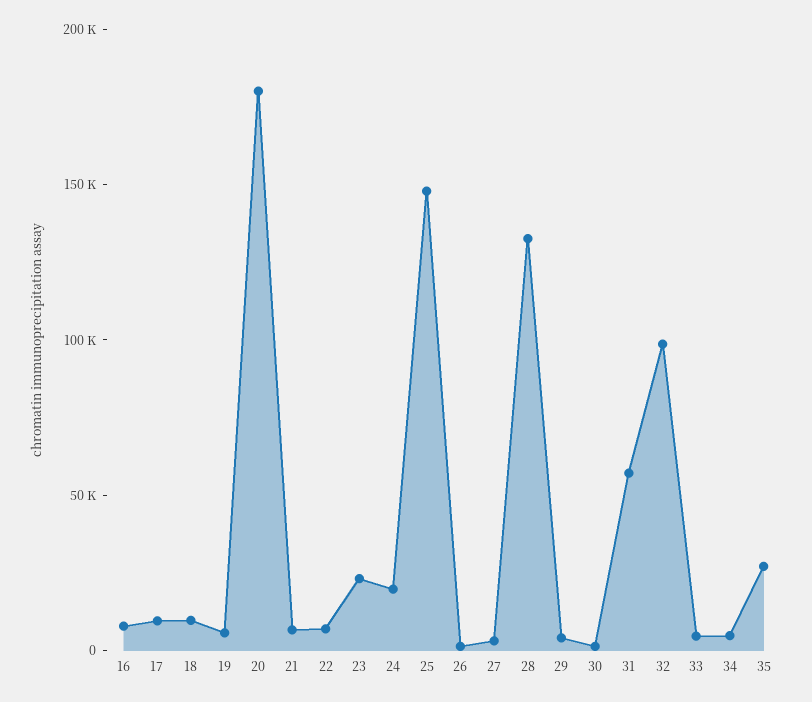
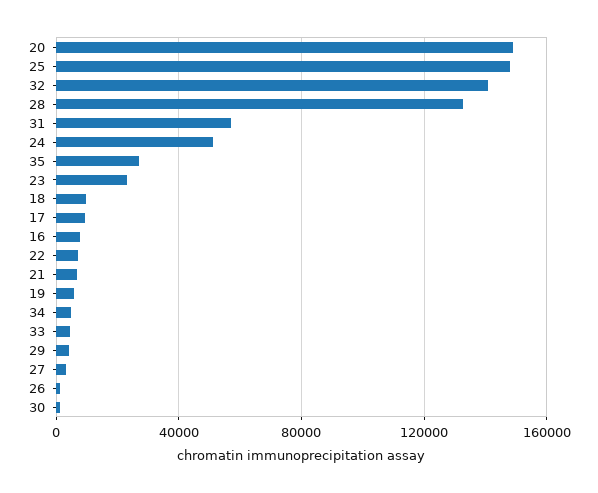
  {
    "16": 10000,
    "17": 10000,
    "18": 10000,
    "19": 5000,
-   "20": 180000,
+   "20": 150000,
    "21": 5000,
    "22": 5000,
    "23": 25000,
-   "24": 20000,
+   "24": 50000,
    "25": 150000,
    "26": 0,
    "27": 5000,
    "28": 135000,
    "29": 5000,
    "30": 0,
    "31": 55000,
-   "32": 100000,
+   "32": 140000,
    "33": 5000,
    "34": 5000,
    "35": 25000
  }

